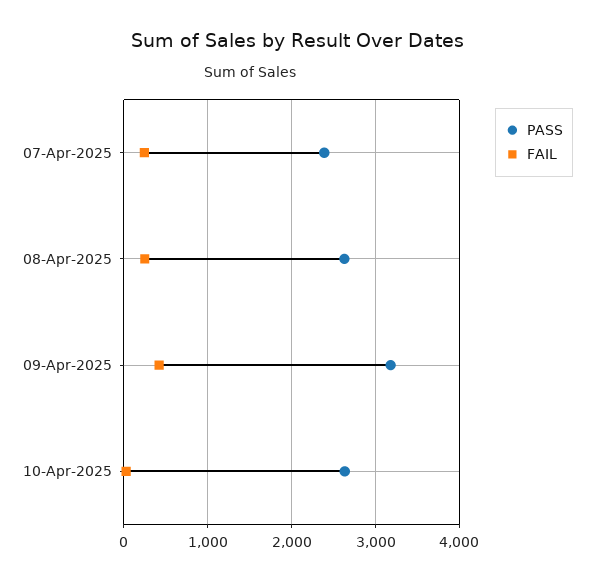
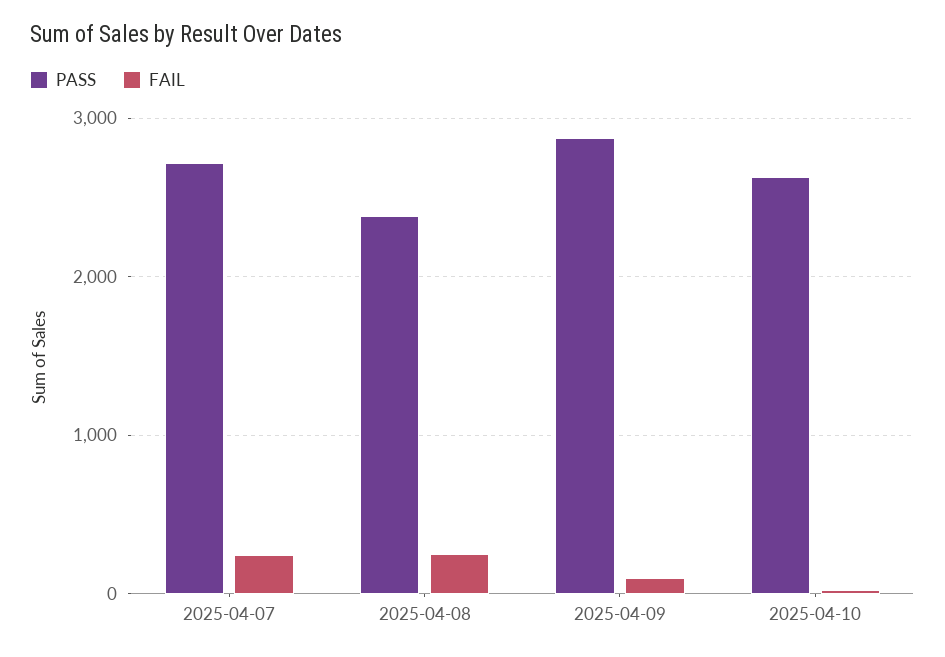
  {
    "PASS": {
-     "07-Apr-2025": 2400,
+     "07-Apr-2025": 2700,
-     "08-Apr-2025": 2600,
+     "08-Apr-2025": 2400,
-     "09-Apr-2025": 3200,
+     "09-Apr-2025": 2900,
      "10-Apr-2025": 2600
    },
    "FAIL": {
      "07-Apr-2025": 200,
      "08-Apr-2025": 200,
-     "09-Apr-2025": 400,
+     "09-Apr-2025": 100,
      "10-Apr-2025": 0
    }
  }

